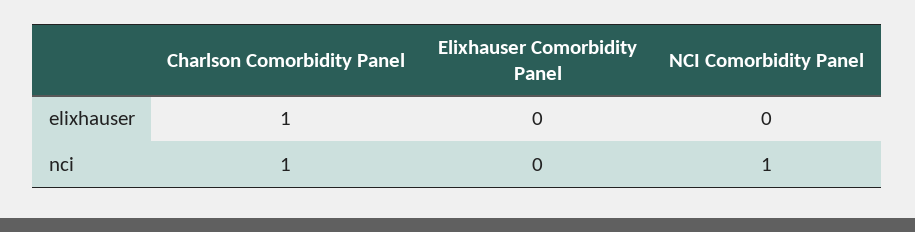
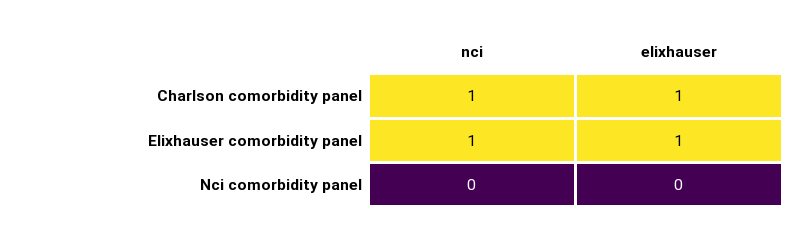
  {
    "Charlson Comorbidity Panel": {
      "elixhauser": 1,
      "nci": 1
    },
    "Elixhauser Comorbidity Panel": {
-     "elixhauser": 0,
+     "elixhauser": 1,
-     "nci": 0
+     "nci": 1
    },
    "NCI Comorbidity Panel": {
      "elixhauser": 0,
-     "nci": 1
+     "nci": 0
    }
  }

